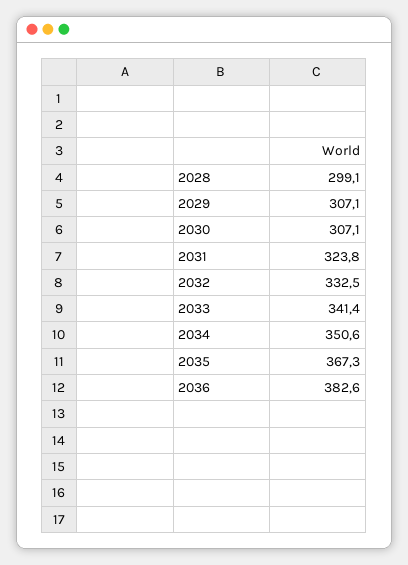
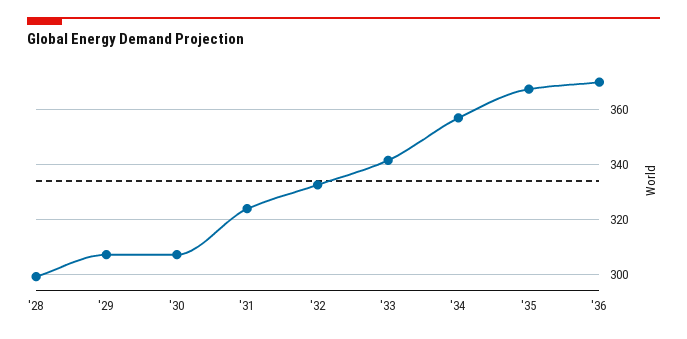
  {
    "2028": 299.1,
    "2029": 307.1,
    "2030": 307.1,
    "2031": 323.8,
    "2032": 332.5,
    "2033": 341.4,
-   "2034": 350.6,
+   "2034": 357.5,
    "2035": 367.3,
-   "2036": 382.6
+   "2036": 370
  }

